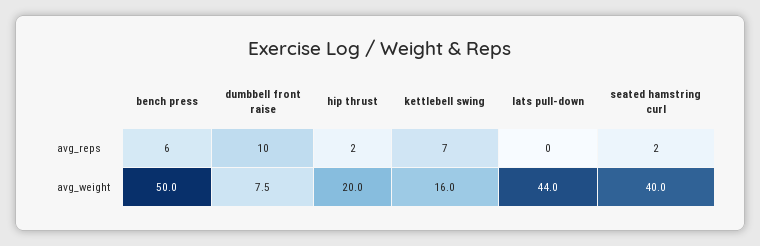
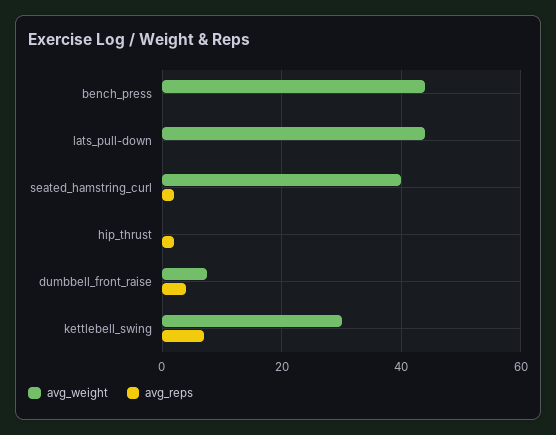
  {
    "avg_reps": {
-     "bench press": 6,
+     "bench press": 0,
-     "dumbbell front raise": 10,
+     "dumbbell front raise": 4,
      "hip thrust": 2,
      "kettlebell swing": 7,
      "lats pull-down": 0,
      "seated hamstring curl": 2
    },
    "avg_weight": {
-     "bench press": 50,
+     "bench press": 44,
      "dumbbell front raise": 7.5,
-     "hip thrust": 20,
+     "hip thrust": 0,
-     "kettlebell swing": 16,
+     "kettlebell swing": 30,
      "lats pull-down": 44,
      "seated hamstring curl": 40
    }
  }

